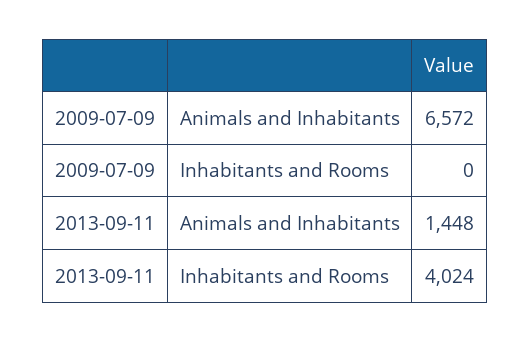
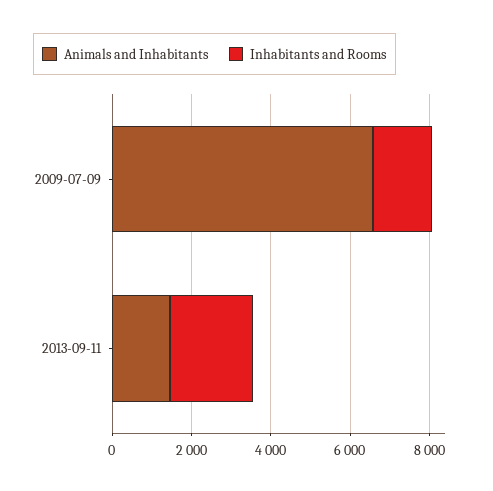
  {
    "Animals and Inhabitants": {
      "2009-07-09": 6572,
      "2013-09-11": 1448
    },
    "Inhabitants and Rooms": {
-     "2009-07-09": 0,
+     "2009-07-09": 1500,
-     "2013-09-11": 4024
+     "2013-09-11": 2000
    }
  }

